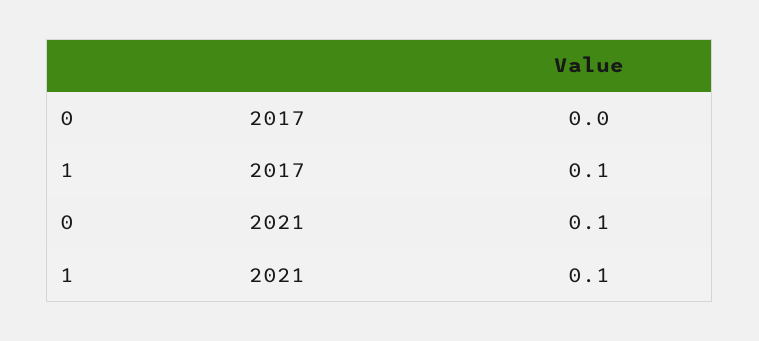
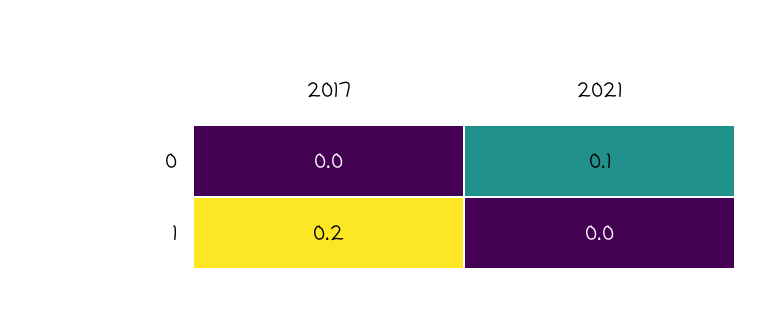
  {
    "0": {
      "2017": 0,
      "2021": 0.1
    },
    "1": {
-     "2017": 0.1,
+     "2017": 0.2,
-     "2021": 0.1
+     "2021": 0
    }
  }

